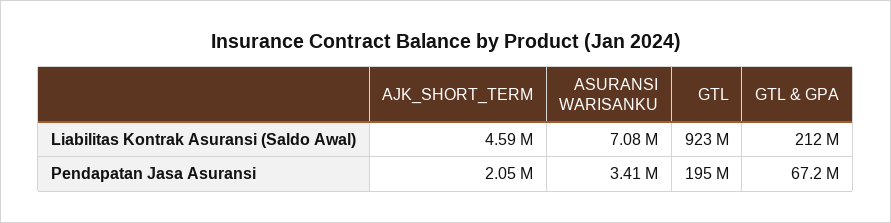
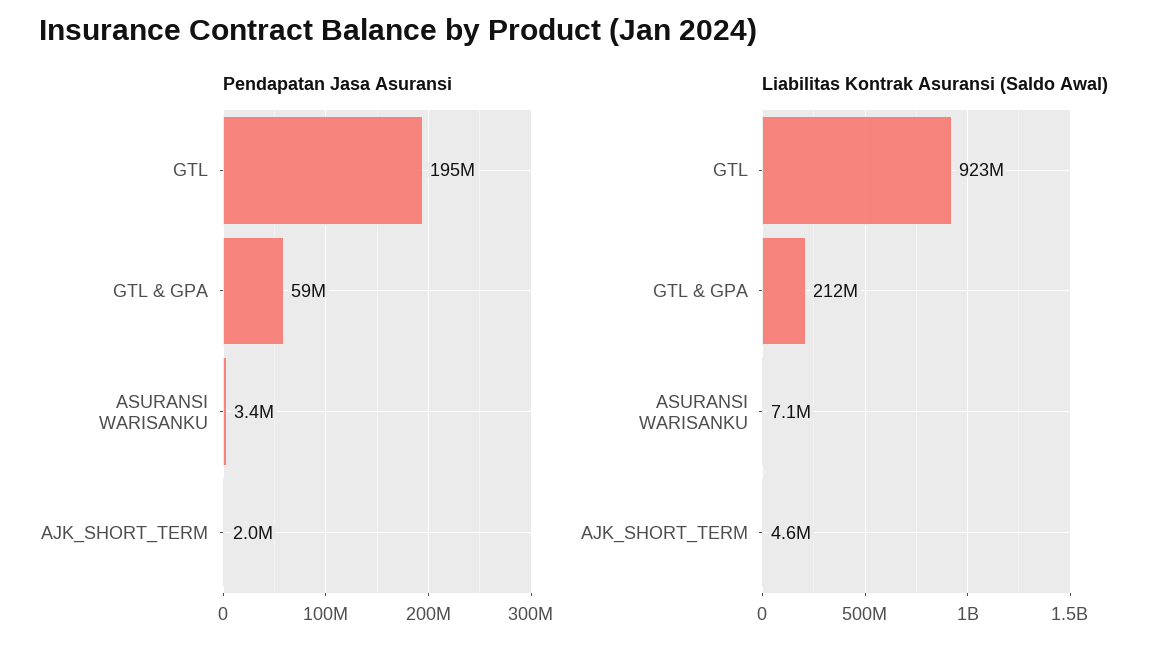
  {
    "Liabilitas Kontrak Asuransi (Saldo Awal)": {
      "AJK_SHORT_TERM": 4590000,
      "ASURANSI WARISANKU": 7080000,
      "GTL": 923000000,
      "GTL & GPA": 212000000
    },
    "Pendapatan Jasa Asuransi": {
      "AJK_SHORT_TERM": 2050000,
      "ASURANSI WARISANKU": 3410000,
      "GTL": 195000000,
-     "GTL & GPA": 67200000
+     "GTL & GPA": 59000000
    }
  }

